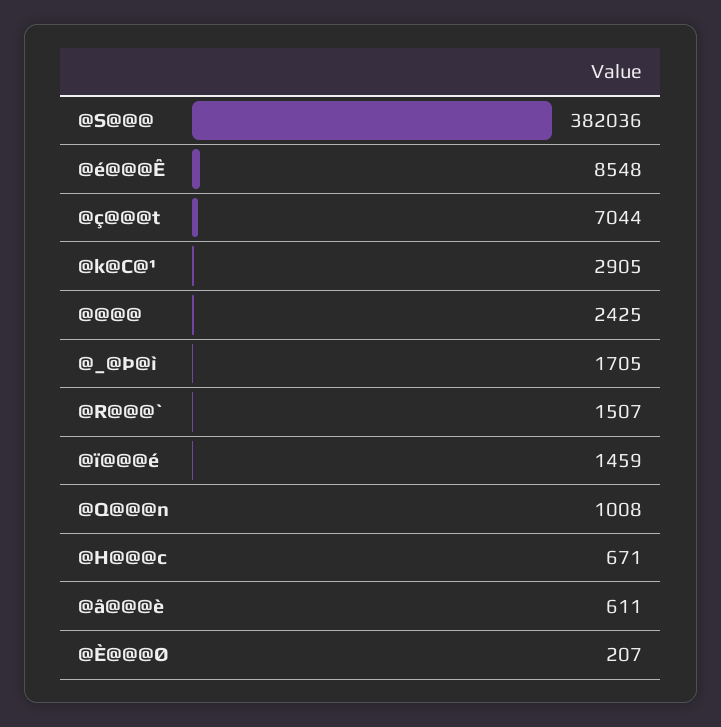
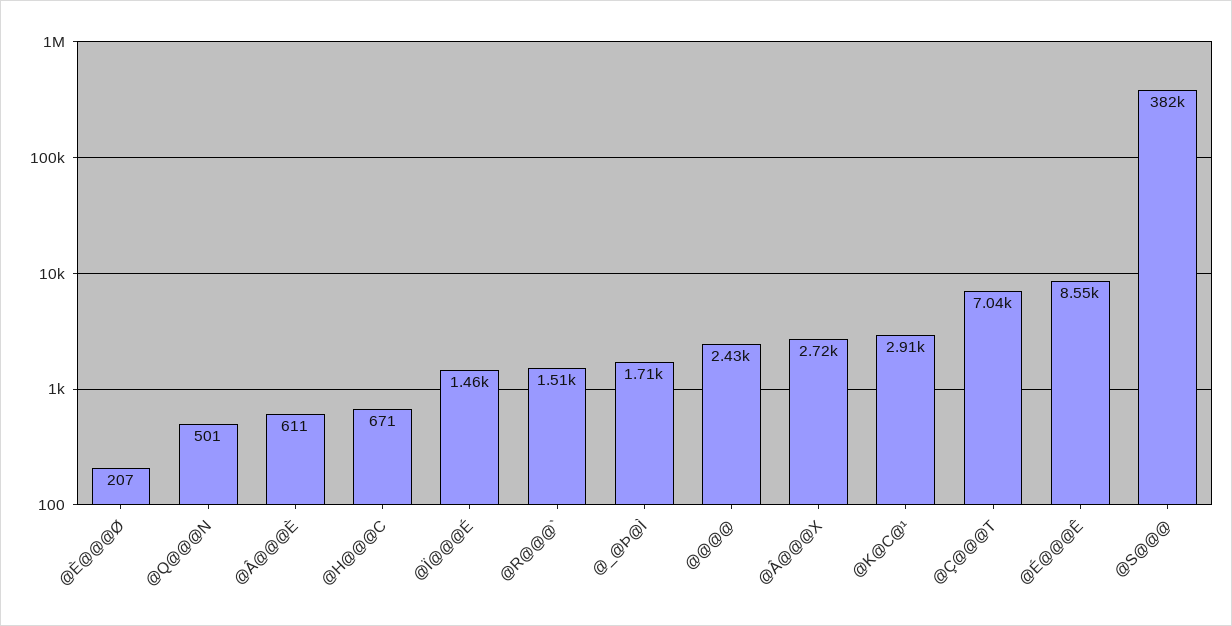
  {
    "@S@@@": 382036,
    "@é@@@Ê": 8548,
    "@ç@@@t": 7044,
    "@k@C@¹": 2905,
    "@@@@": 2425,
    "@_@Þ@ì": 1705,
    "@R@@@`": 1507,
    "@ï@@@é": 1459,
-   "@Q@@@n": 1008,
+   "@Q@@@n": 501,
    "@H@@@c": 671,
    "@â@@@è": 611,
-   "@È@@@Ø": 207
+   "@È@@@Ø": 207,
+   "@Â@@@X": 2720
  }

